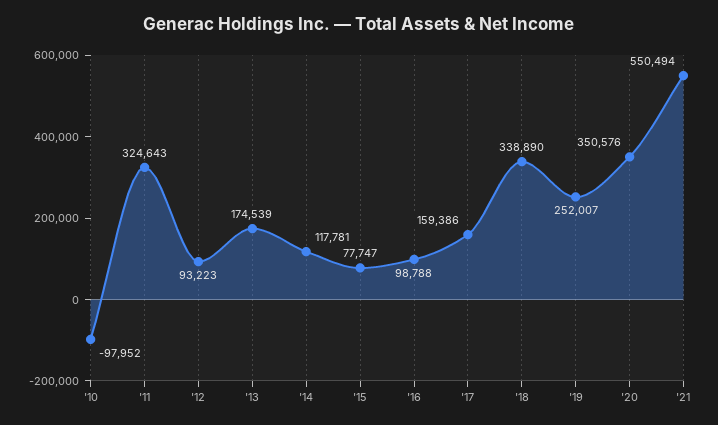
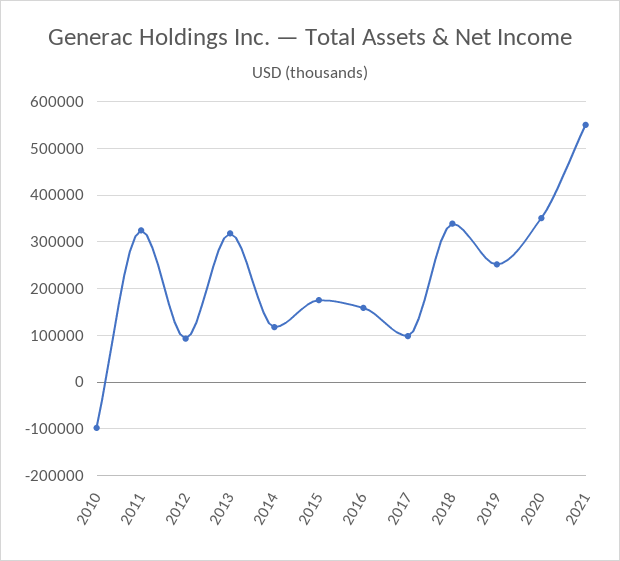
  {
    "'10": -97952,
    "'11": 324643,
    "'12": 93223,
-   "'13": 174539,
+   "'13": 320000,
    "'14": 117781,
-   "'15": 77747,
+   "'15": 180000,
-   "'16": 98788,
+   "'16": 160000,
-   "'17": 159386,
+   "'17": 100000,
    "'18": 338890,
    "'19": 252007,
    "'20": 350576,
    "'21": 550494
  }

